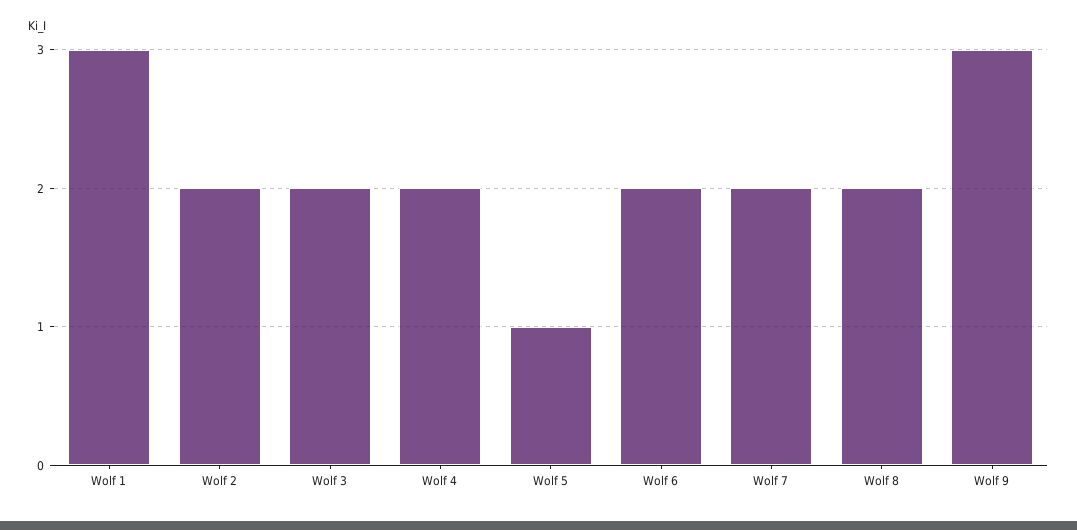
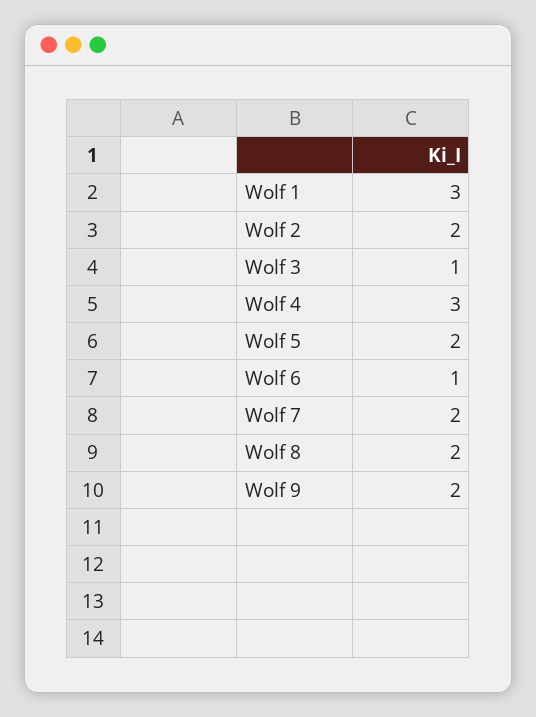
  {
    "Wolf 1": 3,
    "Wolf 2": 2,
-   "Wolf 3": 2,
+   "Wolf 3": 1,
-   "Wolf 4": 2,
+   "Wolf 4": 3,
-   "Wolf 5": 1,
+   "Wolf 5": 2,
-   "Wolf 6": 2,
+   "Wolf 6": 1,
    "Wolf 7": 2,
    "Wolf 8": 2,
-   "Wolf 9": 3
+   "Wolf 9": 2
  }

